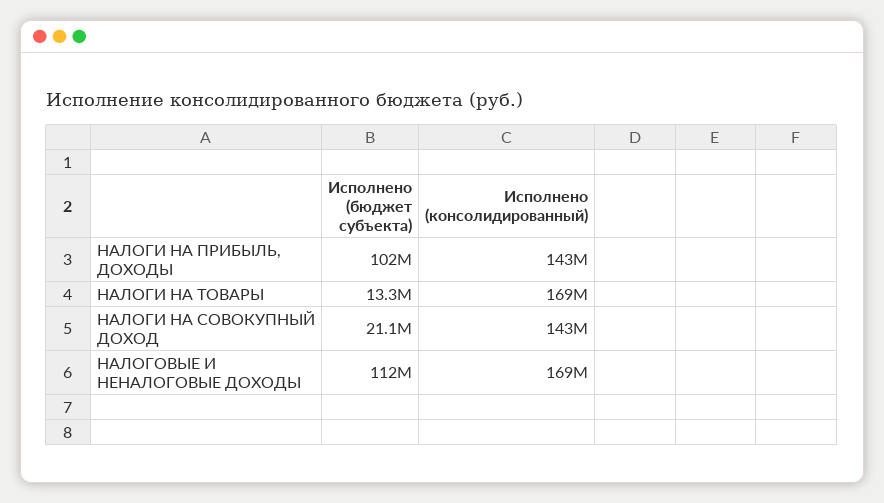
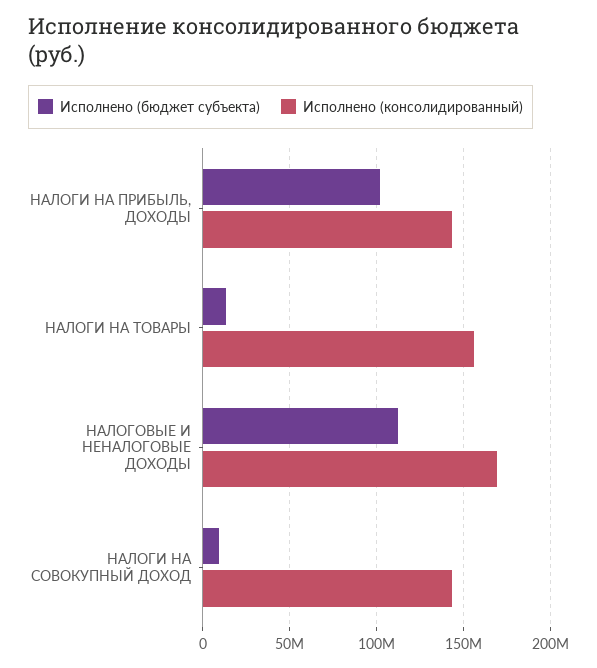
  {
    "Исполнено (бюджет субъекта)": {
      "НАЛОГИ НА ПРИБЫЛЬ, ДОХОДЫ": 102000000,
      "НАЛОГИ НА ТОВАРЫ": 13300000,
-     "НАЛОГИ НА СОВОКУПНЫЙ ДОХОД": 21100000,
+     "НАЛОГИ НА СОВОКУПНЫЙ ДОХОД": 10000000,
      "НАЛОГОВЫЕ И НЕНАЛОГОВЫЕ ДОХОДЫ": 112000000
    },
    "Исполнено (консолидированный)": {
      "НАЛОГИ НА ПРИБЫЛЬ, ДОХОДЫ": 143000000,
-     "НАЛОГИ НА ТОВАРЫ": 169000000,
+     "НАЛОГИ НА ТОВАРЫ": 155000000,
      "НАЛОГИ НА СОВОКУПНЫЙ ДОХОД": 143000000,
      "НАЛОГОВЫЕ И НЕНАЛОГОВЫЕ ДОХОДЫ": 169000000
    }
  }

